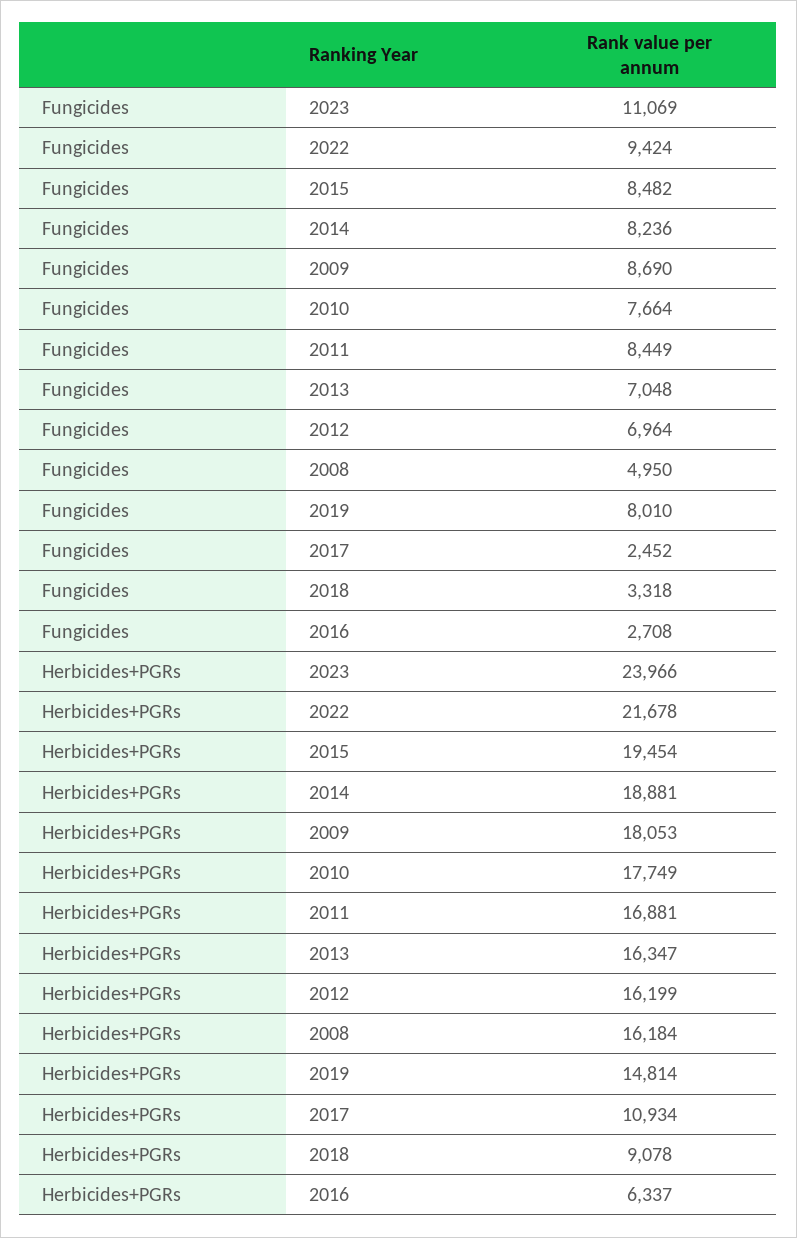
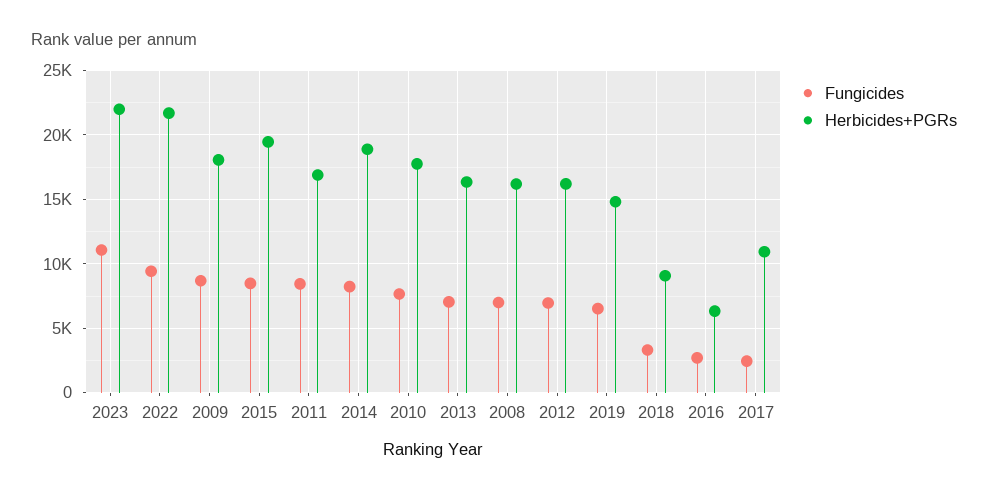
  {
    "Fungicides": {
      "2023": 11069,
      "2022": 9424,
      "2015": 8482,
      "2014": 8236,
      "2009": 8690,
      "2010": 7664,
      "2011": 8449,
      "2013": 7048,
      "2012": 6964,
-     "2008": 4950,
+     "2008": 7000,
-     "2019": 8010,
+     "2019": 6500,
      "2017": 2452,
      "2018": 3318,
      "2016": 2708
    },
    "Herbicides+PGRs": {
-     "2023": 23966,
+     "2023": 22000,
      "2022": 21678,
      "2015": 19454,
      "2014": 18881,
      "2009": 18053,
      "2010": 17749,
      "2011": 16881,
      "2013": 16347,
      "2012": 16199,
      "2008": 16184,
      "2019": 14814,
      "2017": 10934,
      "2018": 9078,
      "2016": 6337
    }
  }

